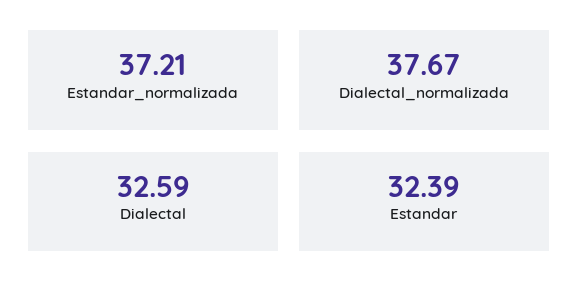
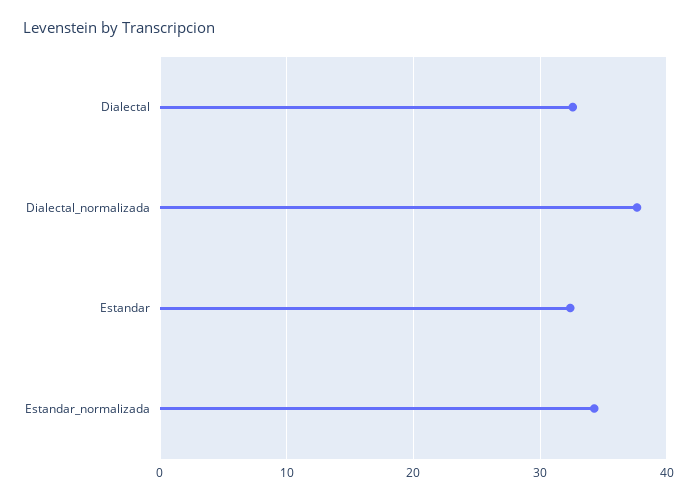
  {
-   "Estandar_normalizada": 37.21,
+   "Estandar_normalizada": 34,
    "Dialectal_normalizada": 37.67,
    "Dialectal": 32.59,
    "Estandar": 32.39
  }

